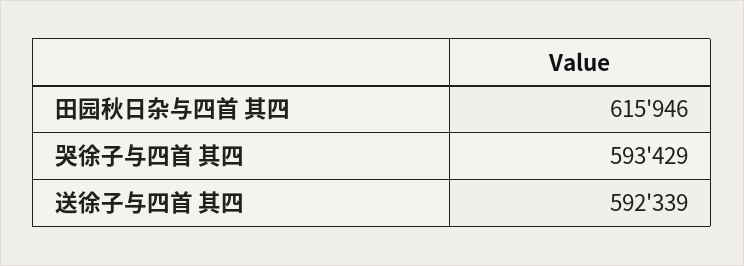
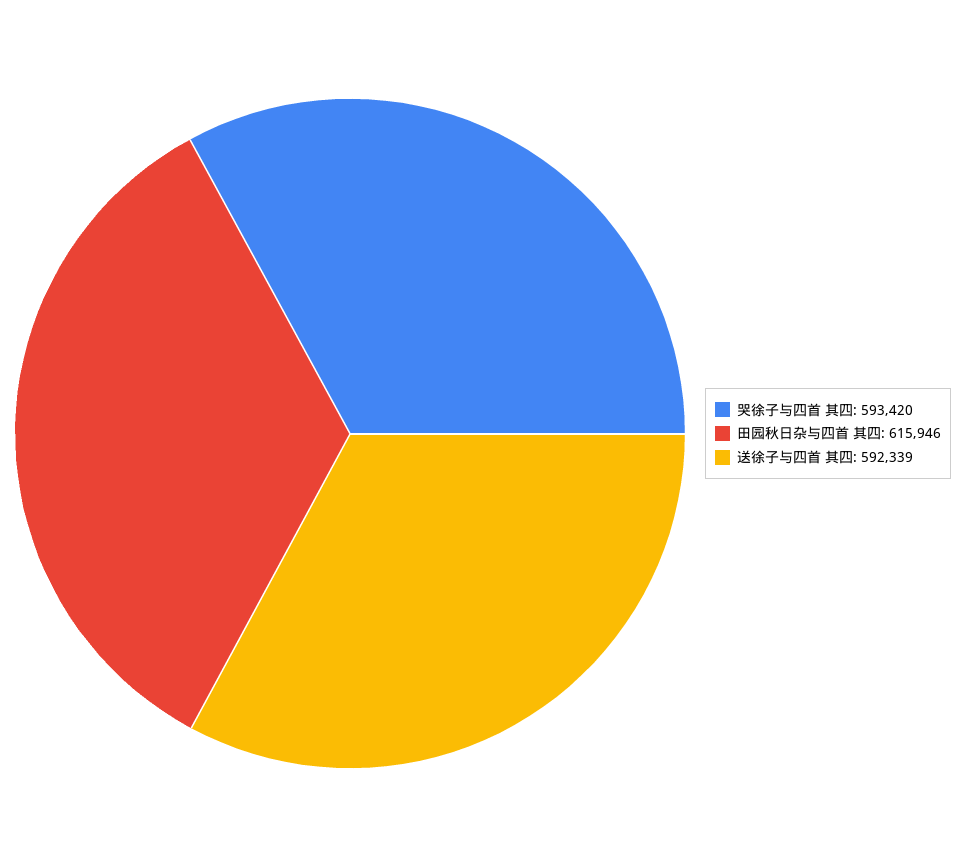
  {
    "田园秋日杂与四首 其四": 615946,
-   "哭徐子与四首 其四": 593429,
+   "哭徐子与四首 其四": 593420,
    "送徐子与四首 其四": 592339
  }

